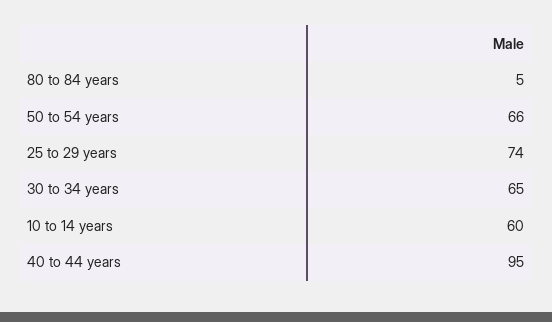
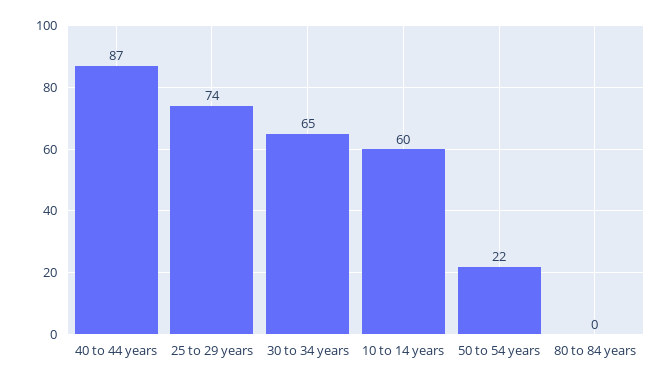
  {
-   "80 to 84 years": 5,
+   "80 to 84 years": 0,
-   "50 to 54 years": 66,
+   "50 to 54 years": 22,
    "25 to 29 years": 74,
    "30 to 34 years": 65,
    "10 to 14 years": 60,
-   "40 to 44 years": 95
+   "40 to 44 years": 87
  }

